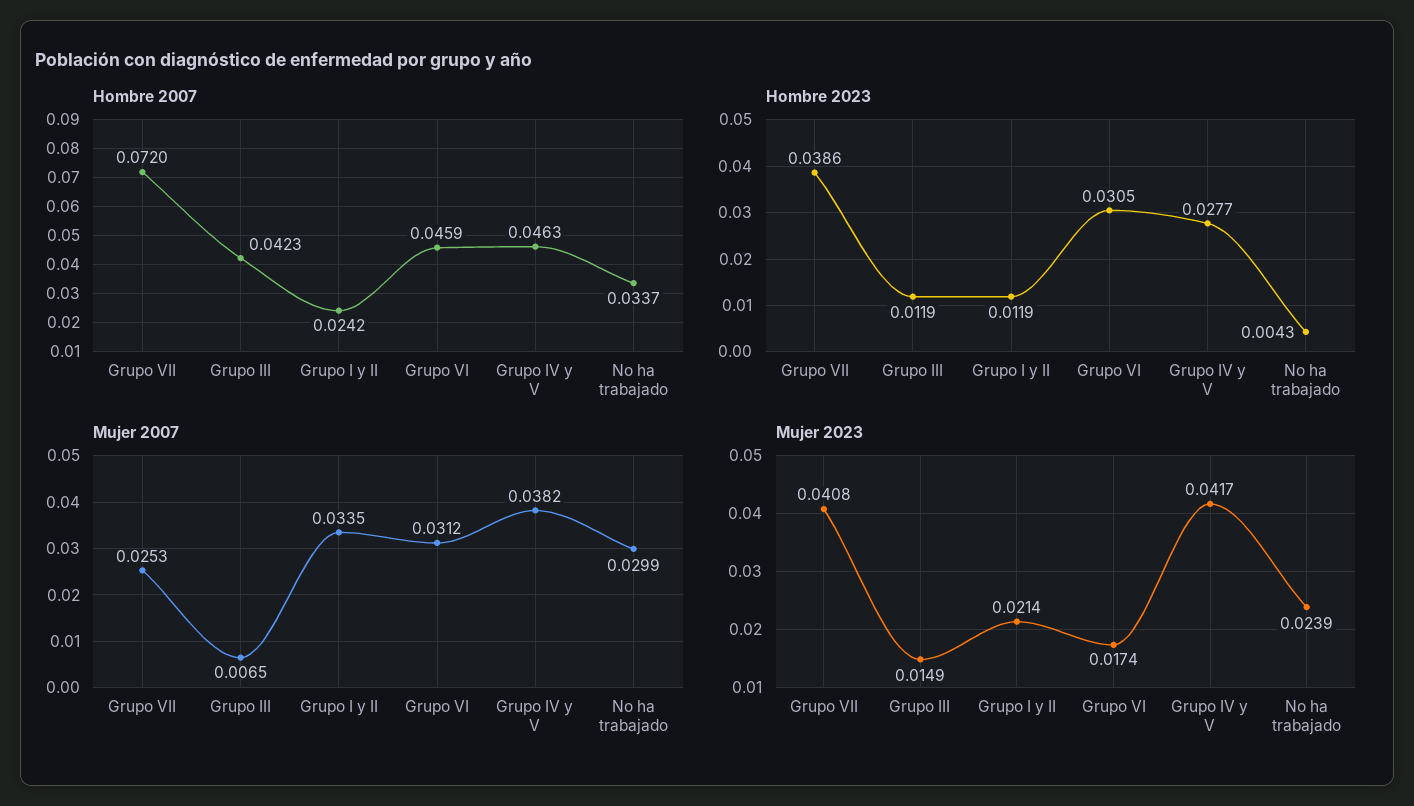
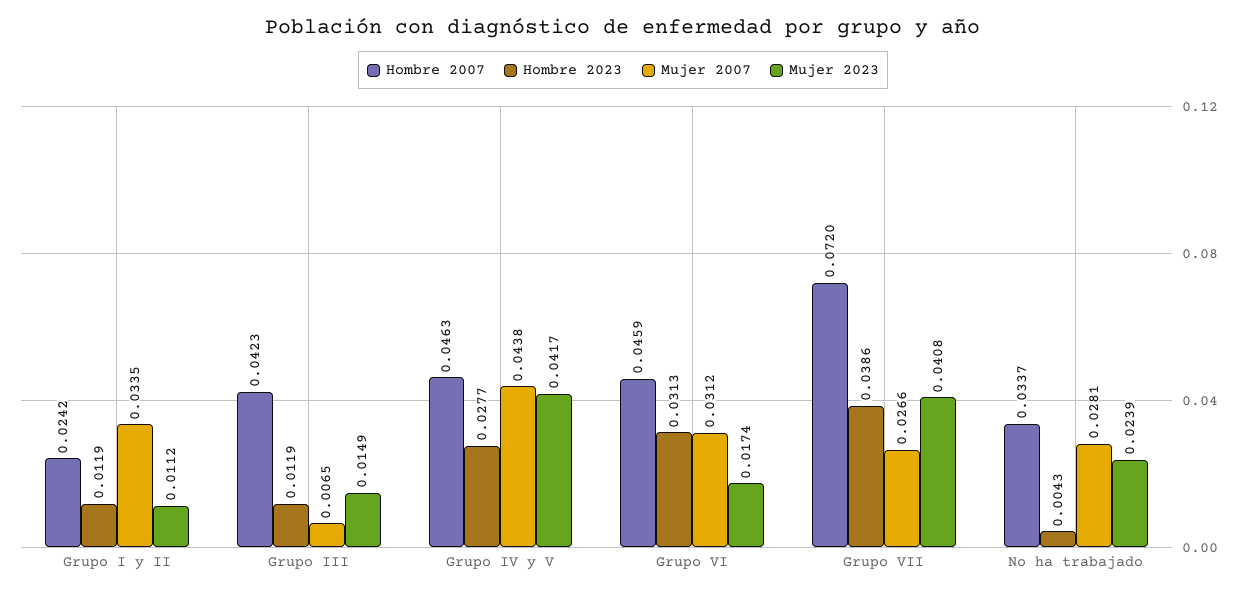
  {
    "Hombre 2007": {
      "Grupo VII": 0.072,
      "Grupo III": 0.0423,
      "Grupo I y II": 0.0242,
      "Grupo VI": 0.0459,
      "Grupo IV y V": 0.0463,
      "No ha trabajado": 0.0337
    },
    "Hombre 2023": {
      "Grupo VII": 0.0386,
      "Grupo III": 0.0119,
      "Grupo I y II": 0.0119,
-     "Grupo VI": 0.0305,
+     "Grupo VI": 0.0313,
      "Grupo IV y V": 0.0277,
      "No ha trabajado": 0.0043
    },
    "Mujer 2007": {
-     "Grupo VII": 0.0253,
+     "Grupo VII": 0.0266,
      "Grupo III": 0.0065,
      "Grupo I y II": 0.0335,
      "Grupo VI": 0.0312,
-     "Grupo IV y V": 0.0382,
+     "Grupo IV y V": 0.0438,
-     "No ha trabajado": 0.0299
+     "No ha trabajado": 0.0281
    },
    "Mujer 2023": {
      "Grupo VII": 0.0408,
      "Grupo III": 0.0149,
-     "Grupo I y II": 0.0214,
+     "Grupo I y II": 0.0112,
      "Grupo VI": 0.0174,
      "Grupo IV y V": 0.0417,
      "No ha trabajado": 0.0239
    }
  }

